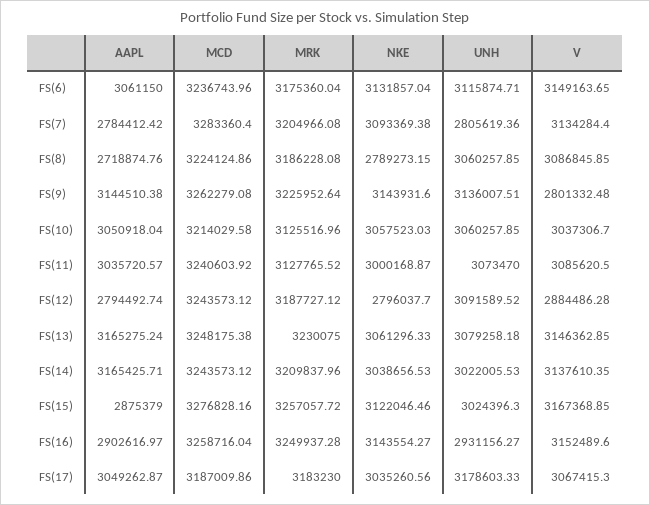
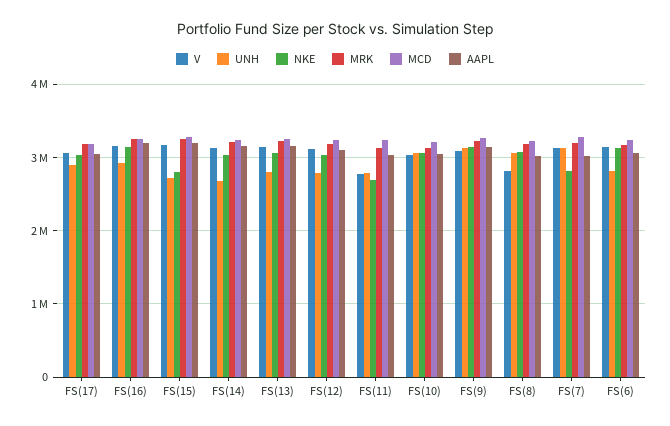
  {
    "AAPL": {
      "FS(6)": 3061150,
-     "FS(7)": 2784412.42,
+     "FS(7)": 3000000,
-     "FS(8)": 2718874.76,
+     "FS(8)": 3000000,
      "FS(9)": 3144510.38,
      "FS(10)": 3050918.04,
      "FS(11)": 3035720.57,
-     "FS(12)": 2794492.74,
+     "FS(12)": 3100000,
      "FS(13)": 3165275.24,
      "FS(14)": 3165425.71,
-     "FS(15)": 2875379,
+     "FS(15)": 3200000,
-     "FS(16)": 2902616.97,
+     "FS(16)": 3200000,
      "FS(17)": 3049262.87
    },
    "MCD": {
      "FS(6)": 3236743.96,
      "FS(7)": 3283360.4,
      "FS(8)": 3224124.86,
      "FS(9)": 3262279.08,
      "FS(10)": 3214029.58,
      "FS(11)": 3240603.92,
      "FS(12)": 3243573.12,
      "FS(13)": 3248175.38,
      "FS(14)": 3243573.12,
      "FS(15)": 3276828.16,
      "FS(16)": 3258716.04,
      "FS(17)": 3187009.86
    },
    "MRK": {
      "FS(6)": 3175360.04,
      "FS(7)": 3204966.08,
      "FS(8)": 3186228.08,
      "FS(9)": 3225952.64,
      "FS(10)": 3125516.96,
      "FS(11)": 3127765.52,
      "FS(12)": 3187727.12,
      "FS(13)": 3230075,
      "FS(14)": 3209837.96,
      "FS(15)": 3257057.72,
      "FS(16)": 3249937.28,
      "FS(17)": 3183230
    },
    "NKE": {
      "FS(6)": 3131857.04,
-     "FS(7)": 3093369.38,
+     "FS(7)": 2800000,
-     "FS(8)": 2789273.15,
+     "FS(8)": 3100000,
      "FS(9)": 3143931.6,
      "FS(10)": 3057523.03,
-     "FS(11)": 3000168.87,
+     "FS(11)": 2700000,
-     "FS(12)": 2796037.7,
+     "FS(12)": 3000000,
      "FS(13)": 3061296.33,
      "FS(14)": 3038656.53,
-     "FS(15)": 3122046.46,
+     "FS(15)": 2800000,
      "FS(16)": 3143554.27,
      "FS(17)": 3035260.56
    },
    "UNH": {
-     "FS(6)": 3115874.71,
+     "FS(6)": 2800000,
-     "FS(7)": 2805619.36,
+     "FS(7)": 3100000,
      "FS(8)": 3060257.85,
      "FS(9)": 3136007.51,
      "FS(10)": 3060257.85,
-     "FS(11)": 3073470,
+     "FS(11)": 2800000,
-     "FS(12)": 3091589.52,
+     "FS(12)": 2800000,
-     "FS(13)": 3079258.18,
+     "FS(13)": 2800000,
-     "FS(14)": 3022005.53,
+     "FS(14)": 2700000,
-     "FS(15)": 3024396.3,
+     "FS(15)": 2700000,
      "FS(16)": 2931156.27,
-     "FS(17)": 3178603.33
+     "FS(17)": 2900000
    },
    "V": {
      "FS(6)": 3149163.65,
      "FS(7)": 3134284.4,
-     "FS(8)": 3086845.85,
+     "FS(8)": 2800000,
-     "FS(9)": 2801332.48,
+     "FS(9)": 3100000,
      "FS(10)": 3037306.7,
-     "FS(11)": 3085620.5,
+     "FS(11)": 2800000,
-     "FS(12)": 2884486.28,
+     "FS(12)": 3100000,
      "FS(13)": 3146362.85,
      "FS(14)": 3137610.35,
      "FS(15)": 3167368.85,
      "FS(16)": 3152489.6,
      "FS(17)": 3067415.3
    }
  }

